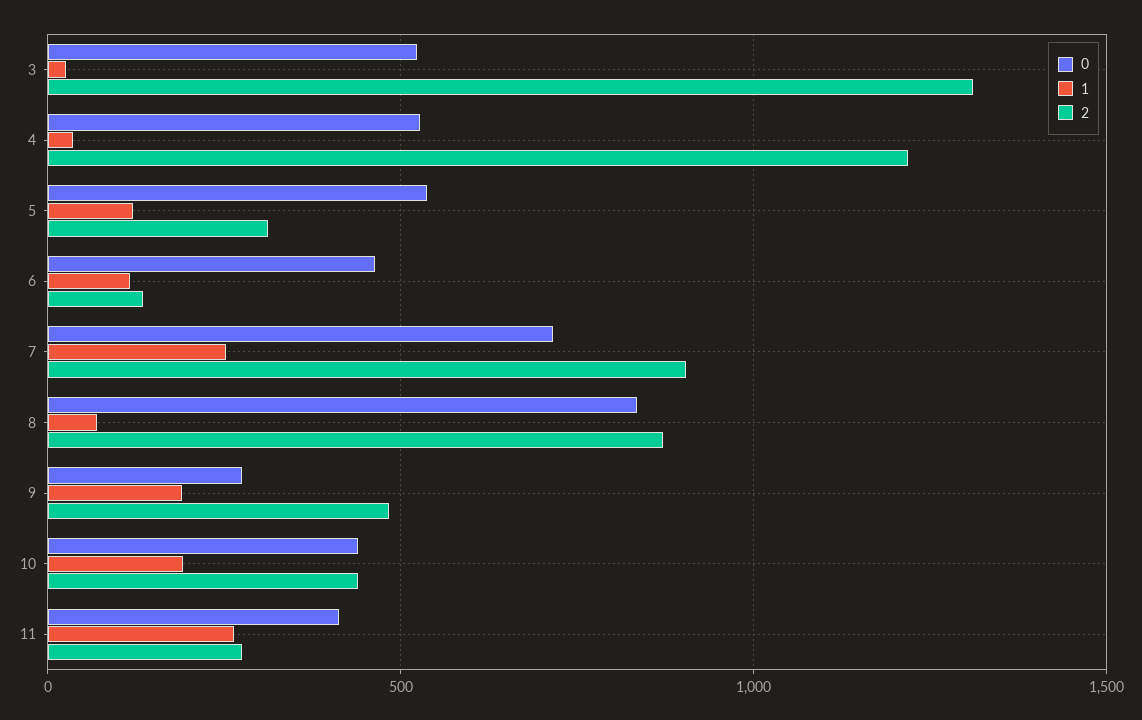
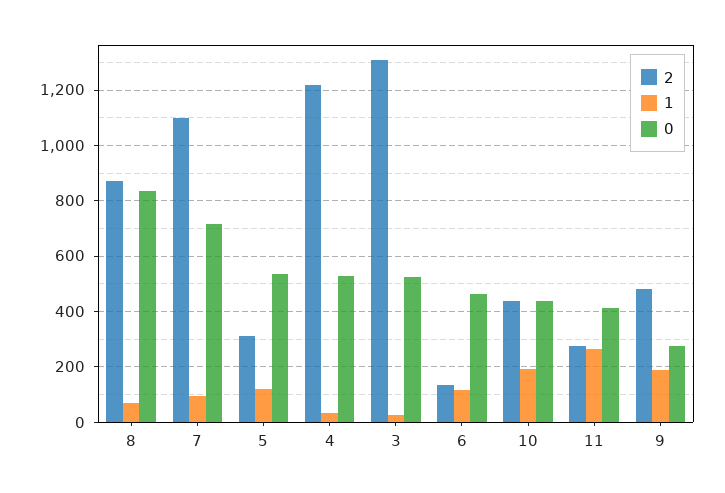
  {
    "0": {
      "3": 525,
      "4": 525,
      "5": 525,
      "6": 475,
      "7": 725,
      "8": 825,
      "9": 275,
      "10": 450,
      "11": 400
    },
    "1": {
      "3": 25,
      "4": 25,
      "5": 125,
      "6": 125,
-     "7": 250,
+     "7": 100,
      "8": 75,
      "9": 200,
      "10": 200,
      "11": 275
    },
    "2": {
      "3": 1300,
      "4": 1225,
      "5": 300,
      "6": 125,
-     "7": 900,
+     "7": 1100,
      "8": 875,
      "9": 475,
      "10": 450,
      "11": 275
    }
  }

